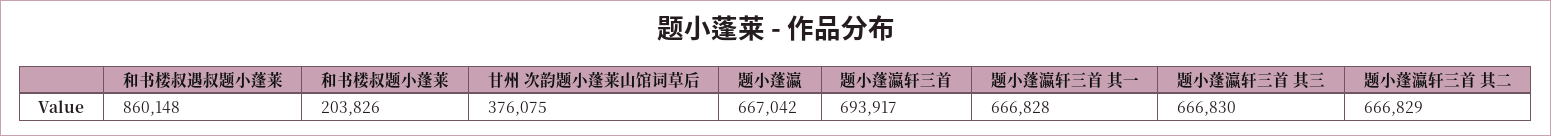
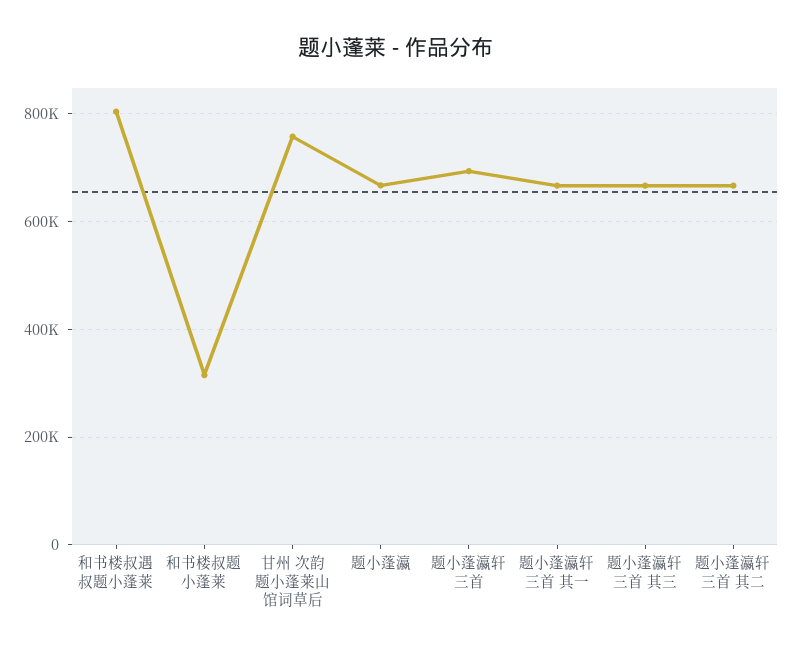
  {
-   "和书楼叔遇叔题小蓬莱": 860148,
+   "和书楼叔遇叔题小蓬莱": 800000,
-   "和书楼叔题小蓬莱": 203826,
+   "和书楼叔题小蓬莱": 320000,
-   "甘州 次韵题小蓬莱山馆词草后": 376075,
+   "甘州 次韵题小蓬莱山馆词草后": 760000,
    "题小蓬瀛": 667042,
    "题小蓬瀛轩三首": 693917,
    "题小蓬瀛轩三首 其一": 666828,
    "题小蓬瀛轩三首 其三": 666830,
    "题小蓬瀛轩三首 其二": 666829
  }

